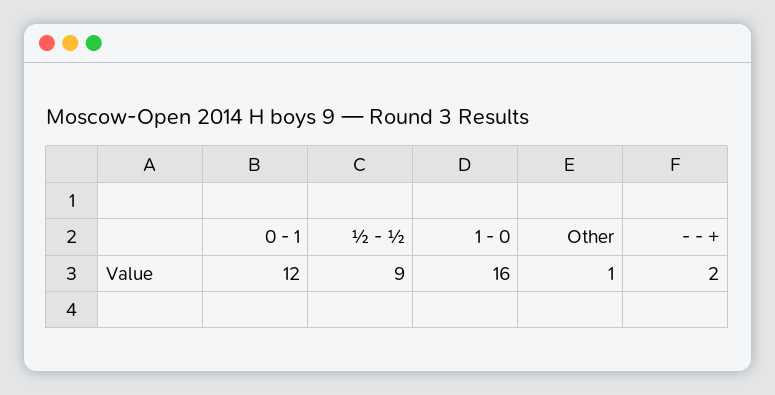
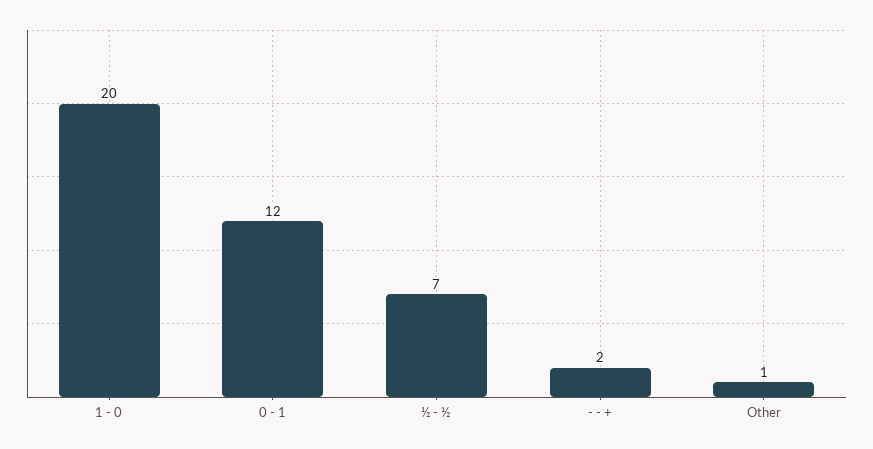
  {
    "0 - 1": 12,
-   "½ - ½": 9,
+   "½ - ½": 7,
-   "1 - 0": 16,
+   "1 - 0": 20,
    "Other": 1,
    "- - +": 2
  }

